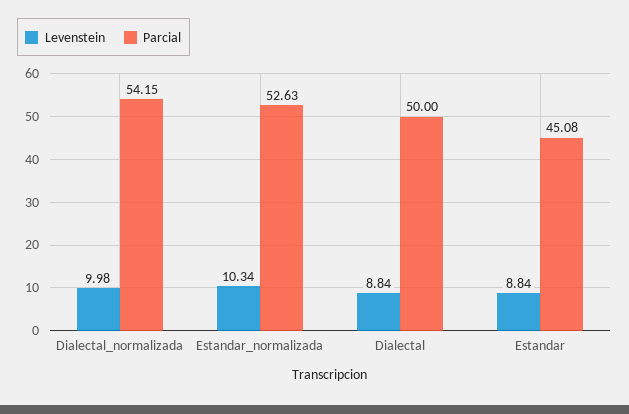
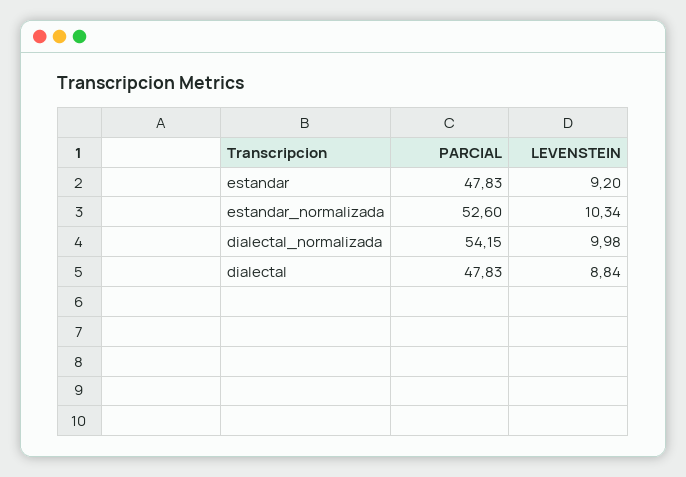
  {
    "Levenstein": {
      "Dialectal_normalizada": 9.98,
      "Estandar_normalizada": 10.34,
      "Dialectal": 8.84,
-     "Estandar": 8.84
+     "Estandar": 9.2
    },
    "Parcial": {
      "Dialectal_normalizada": 54.15,
-     "Estandar_normalizada": 52.63,
+     "Estandar_normalizada": 52.6,
-     "Dialectal": 50,
+     "Dialectal": 47.83,
-     "Estandar": 45.08
+     "Estandar": 47.83
    }
  }

